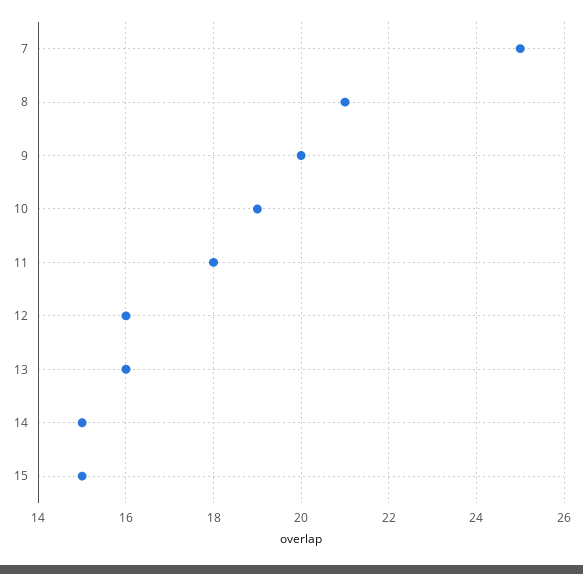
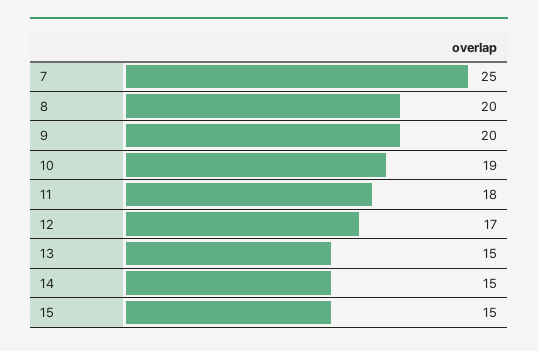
  {
    "7": 25,
-   "8": 21,
+   "8": 20,
    "9": 20,
    "10": 19,
    "11": 18,
-   "12": 16,
+   "12": 17,
-   "13": 16,
+   "13": 15,
    "14": 15,
    "15": 15
  }

